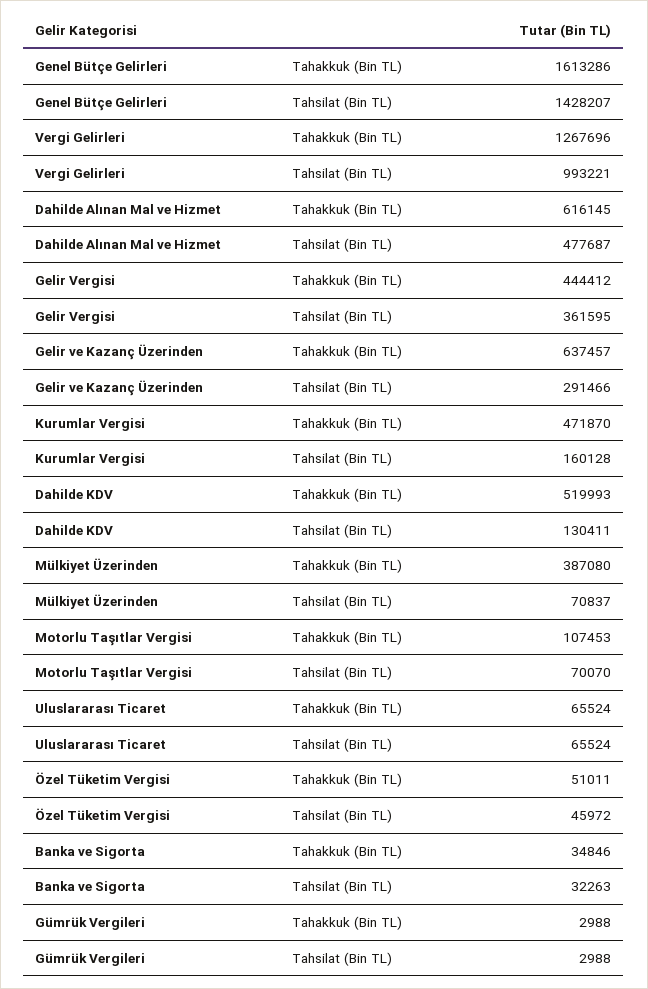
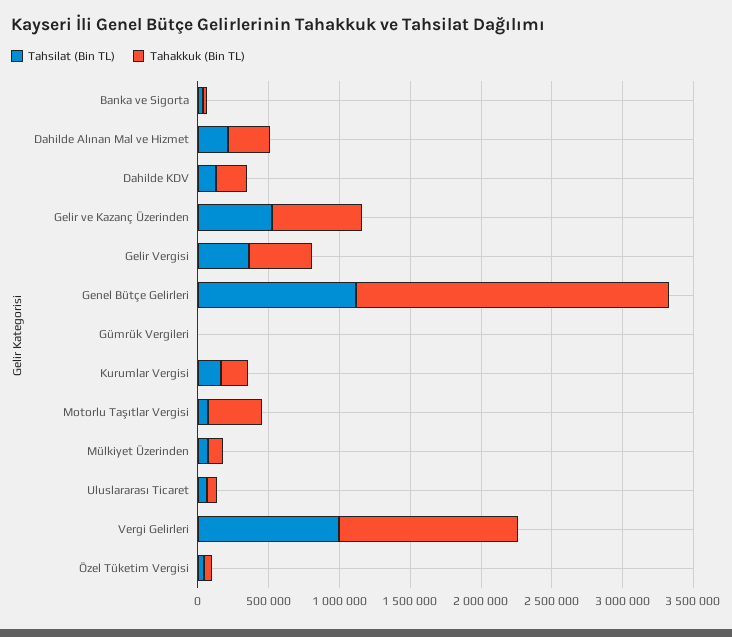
  {
    "Tahakkuk (Bin TL)": {
-     "Genel Bütçe Gelirleri": 1613286,
+     "Genel Bütçe Gelirleri": 2200000,
      "Vergi Gelirleri": 1267696,
-     "Dahilde Alınan Mal ve Hizmet": 616145,
+     "Dahilde Alınan Mal ve Hizmet": 300000,
      "Gelir Vergisi": 444412,
      "Gelir ve Kazanç Üzerinden": 637457,
-     "Kurumlar Vergisi": 471870,
+     "Kurumlar Vergisi": 200000,
-     "Dahilde KDV": 519993,
+     "Dahilde KDV": 200000,
-     "Mülkiyet Üzerinden": 387080,
+     "Mülkiyet Üzerinden": 100000,
-     "Motorlu Taşıtlar Vergisi": 107453,
+     "Motorlu Taşıtlar Vergisi": 400000,
      "Uluslararası Ticaret": 65524,
      "Özel Tüketim Vergisi": 51011,
      "Banka ve Sigorta": 34846,
      "Gümrük Vergileri": 2988
    },
    "Tahsilat (Bin TL)": {
-     "Genel Bütçe Gelirleri": 1428207,
+     "Genel Bütçe Gelirleri": 1100000,
      "Vergi Gelirleri": 993221,
-     "Dahilde Alınan Mal ve Hizmet": 477687,
+     "Dahilde Alınan Mal ve Hizmet": 200000,
      "Gelir Vergisi": 361595,
-     "Gelir ve Kazanç Üzerinden": 291466,
+     "Gelir ve Kazanç Üzerinden": 500000,
      "Kurumlar Vergisi": 160128,
      "Dahilde KDV": 130411,
      "Mülkiyet Üzerinden": 70837,
      "Motorlu Taşıtlar Vergisi": 70070,
      "Uluslararası Ticaret": 65524,
      "Özel Tüketim Vergisi": 45972,
      "Banka ve Sigorta": 32263,
      "Gümrük Vergileri": 2988
    }
  }

